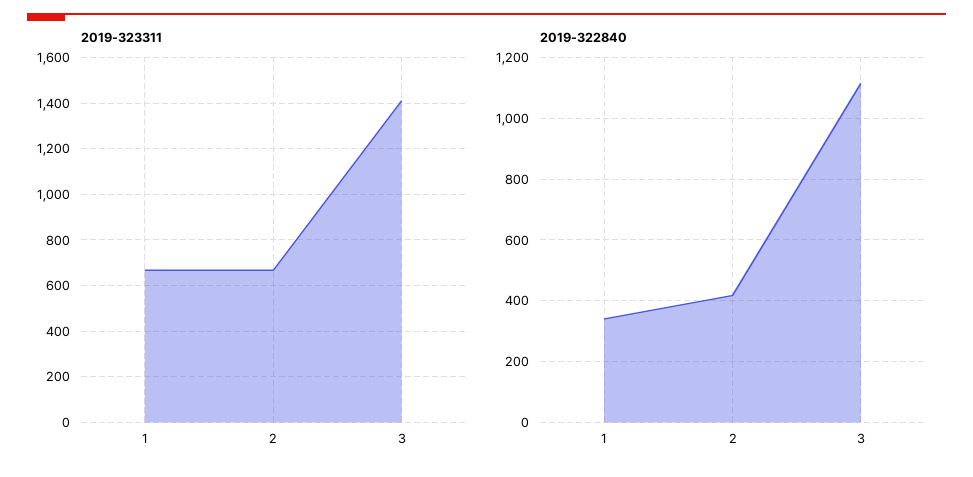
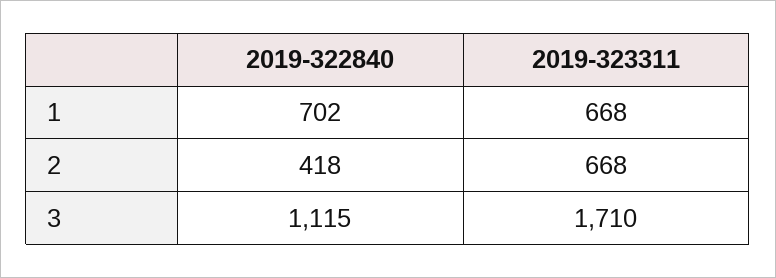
  {
    "2019-323311": {
      "1": 668,
      "2": 668,
-     "3": 1400
+     "3": 1710
    },
    "2019-322840": {
-     "1": 340,
+     "1": 702,
      "2": 418,
      "3": 1115
    }
  }

